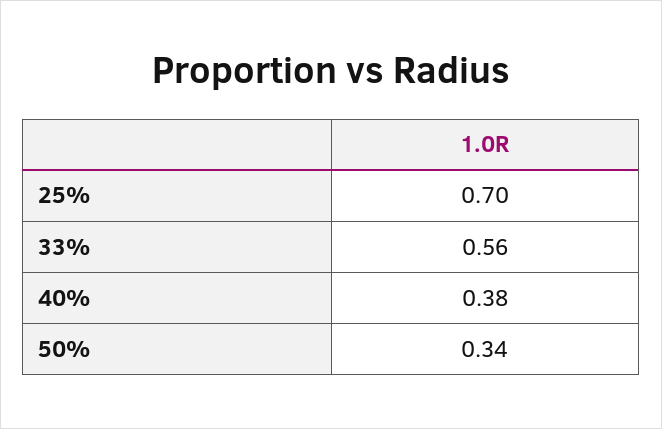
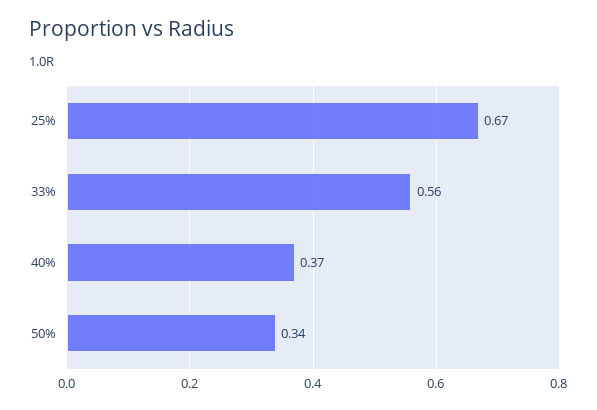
  {
-   "25%": 0.7,
+   "25%": 0.67,
    "33%": 0.56,
-   "40%": 0.38,
+   "40%": 0.37,
    "50%": 0.34
  }

